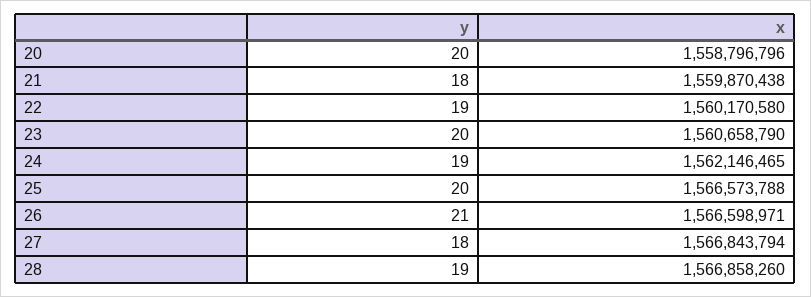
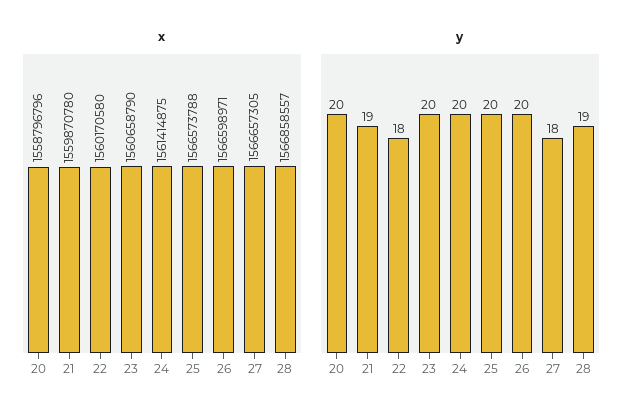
  {
    "y": {
      "20": 20,
-     "21": 18,
+     "21": 19,
-     "22": 19,
+     "22": 18,
      "23": 20,
-     "24": 19,
+     "24": 20,
      "25": 20,
-     "26": 21,
+     "26": 20,
      "27": 18,
      "28": 19
    },
    "x": {
      "20": 1558796796,
-     "21": 1559870438,
+     "21": 1559870780,
      "22": 1560170580,
      "23": 1560658790,
-     "24": 1562146465,
+     "24": 1561414875,
      "25": 1566573788,
      "26": 1566598971,
-     "27": 1566843794,
+     "27": 1566657305,
-     "28": 1566858260
+     "28": 1566858557
    }
  }

